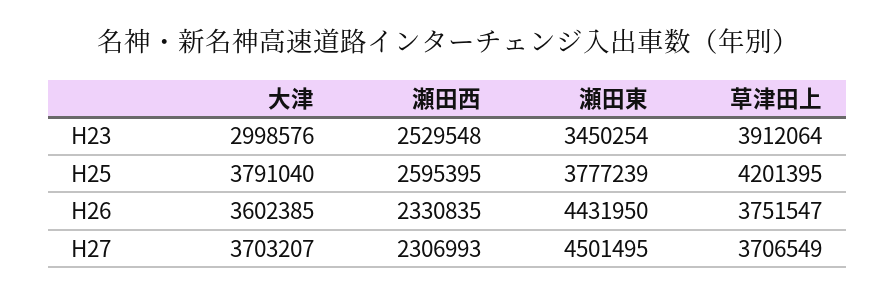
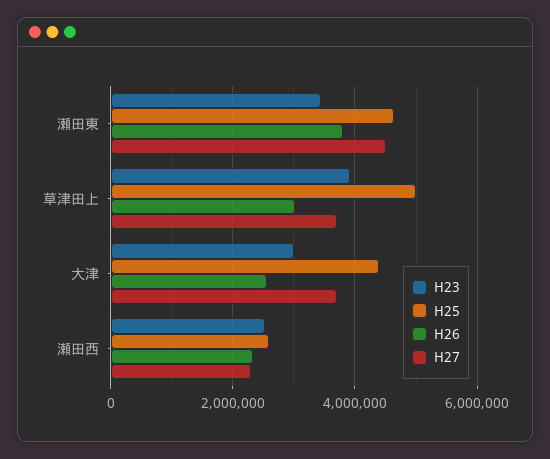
  {
    "H23": {
      "大津": 2998576,
      "瀬田西": 2529548,
      "瀬田東": 3450254,
      "草津田上": 3912064
    },
    "H25": {
-     "大津": 3791040,
+     "大津": 4400000,
      "瀬田西": 2595395,
-     "瀬田東": 3777239,
+     "瀬田東": 4600000,
-     "草津田上": 4201395
+     "草津田上": 5000000
    },
    "H26": {
-     "大津": 3602385,
+     "大津": 2600000,
      "瀬田西": 2330835,
-     "瀬田東": 4431950,
+     "瀬田東": 3800000,
-     "草津田上": 3751547
+     "草津田上": 3000000
    },
    "H27": {
      "大津": 3703207,
      "瀬田西": 2306993,
      "瀬田東": 4501495,
      "草津田上": 3706549
    }
  }

